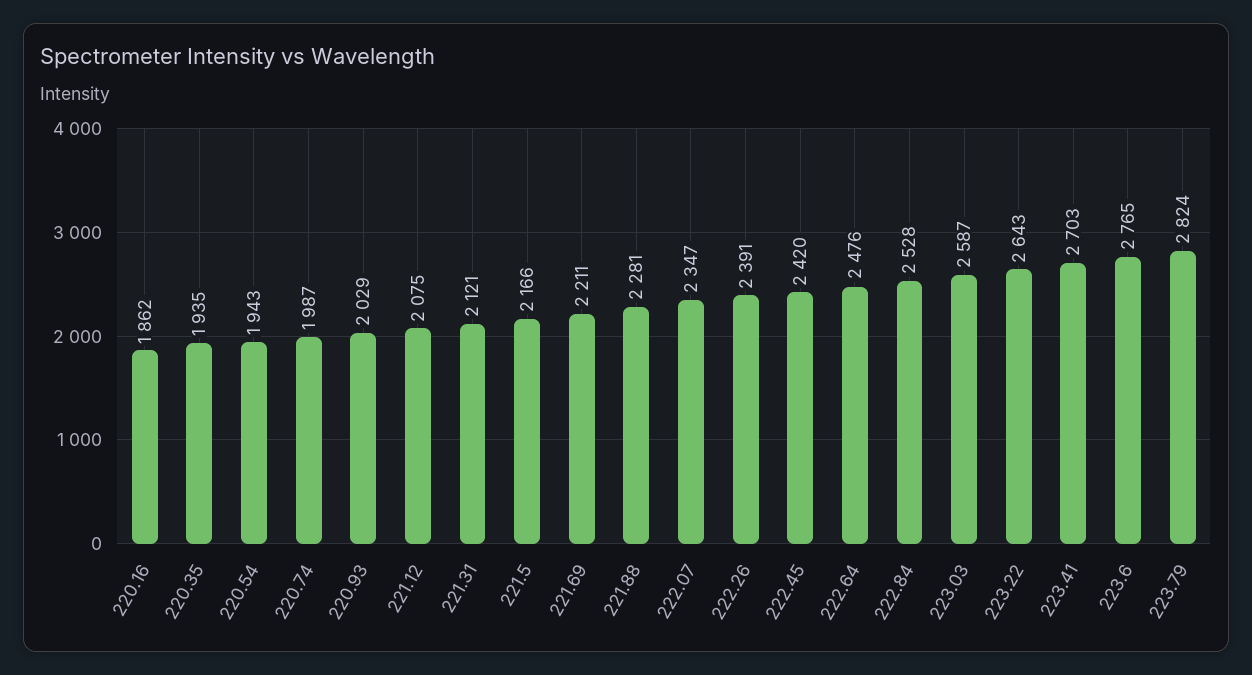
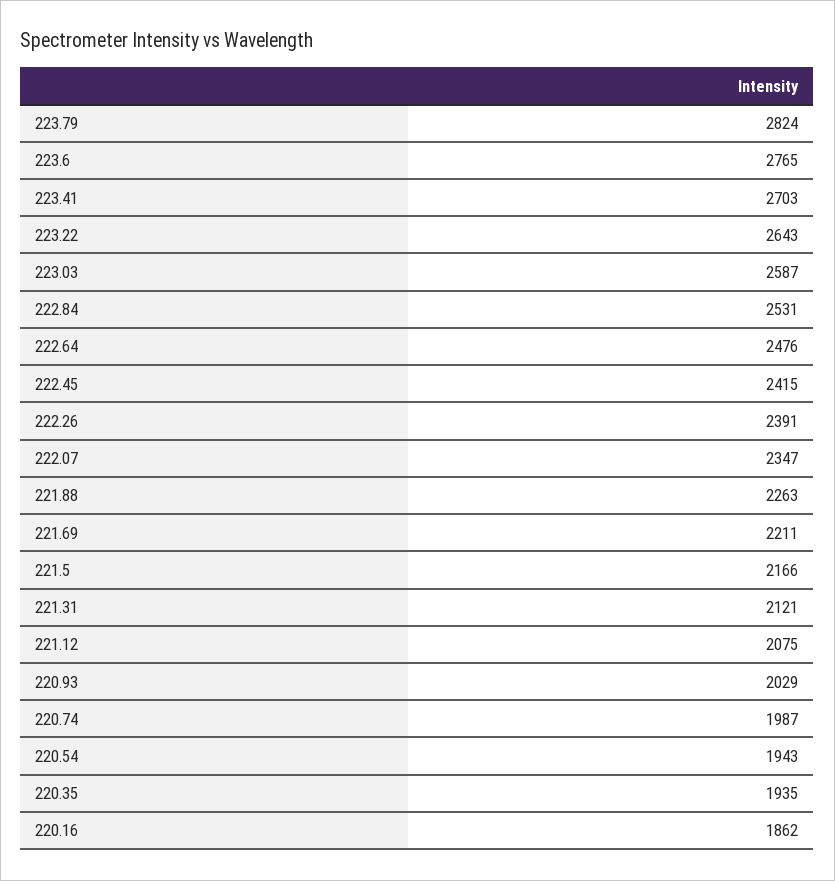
  {
    "220.16": 1862,
    "220.35": 1935,
    "220.54": 1943,
    "220.74": 1987,
    "220.93": 2029,
    "221.12": 2075,
    "221.31": 2121,
    "221.5": 2166,
    "221.69": 2211,
-   "221.88": 2281,
+   "221.88": 2263,
    "222.07": 2347,
    "222.26": 2391,
-   "222.45": 2420,
+   "222.45": 2415,
    "222.64": 2476,
-   "222.84": 2528,
+   "222.84": 2531,
    "223.03": 2587,
    "223.22": 2643,
    "223.41": 2703,
    "223.6": 2765,
    "223.79": 2824
  }

